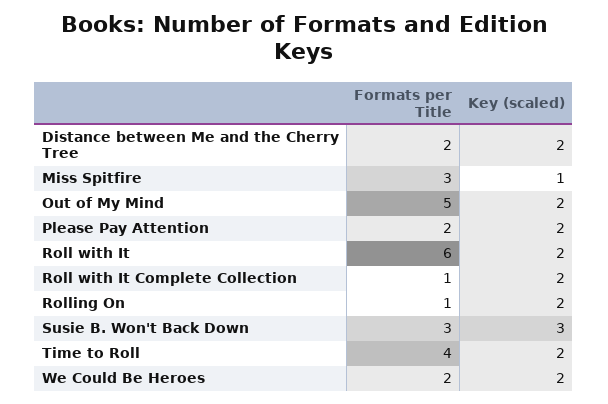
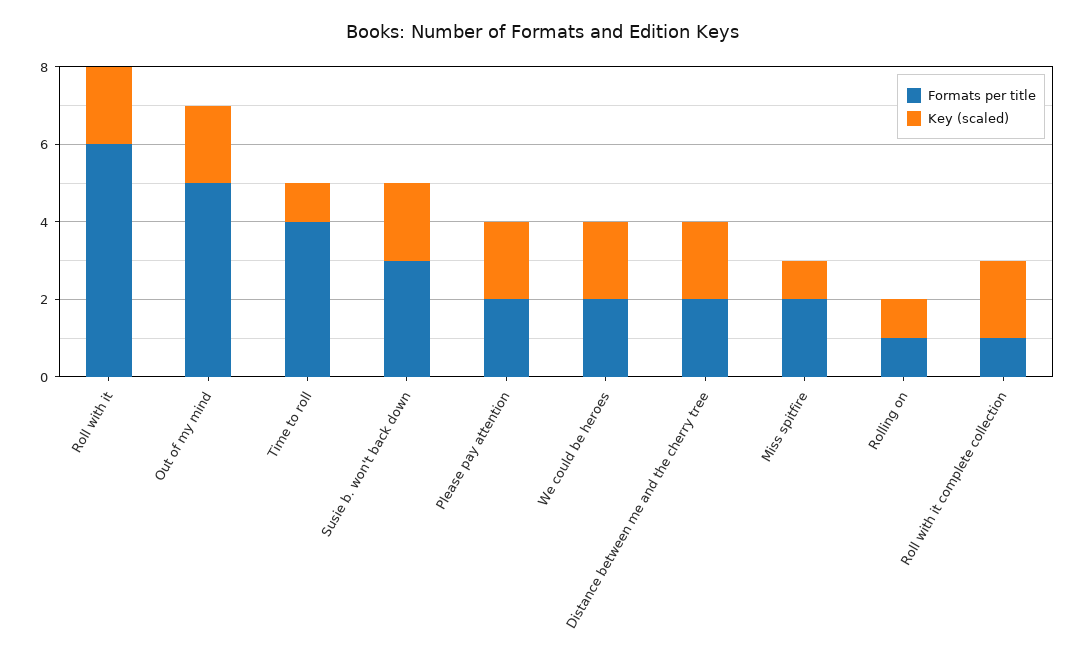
  {
    "Formats per Title": {
      "Distance between Me and the Cherry Tree": 2,
-     "Miss Spitfire": 3,
+     "Miss Spitfire": 2,
      "Out of My Mind": 5,
      "Please Pay Attention": 2,
      "Roll with It": 6,
      "Roll with It Complete Collection": 1,
      "Rolling On": 1,
      "Susie B. Won't Back Down": 3,
      "Time to Roll": 4,
      "We Could Be Heroes": 2
    },
    "Key (scaled)": {
      "Distance between Me and the Cherry Tree": 2,
      "Miss Spitfire": 1,
      "Out of My Mind": 2,
      "Please Pay Attention": 2,
      "Roll with It": 2,
      "Roll with It Complete Collection": 2,
-     "Rolling On": 2,
+     "Rolling On": 1,
-     "Susie B. Won't Back Down": 3,
+     "Susie B. Won't Back Down": 2,
-     "Time to Roll": 2,
+     "Time to Roll": 1,
      "We Could Be Heroes": 2
    }
  }

